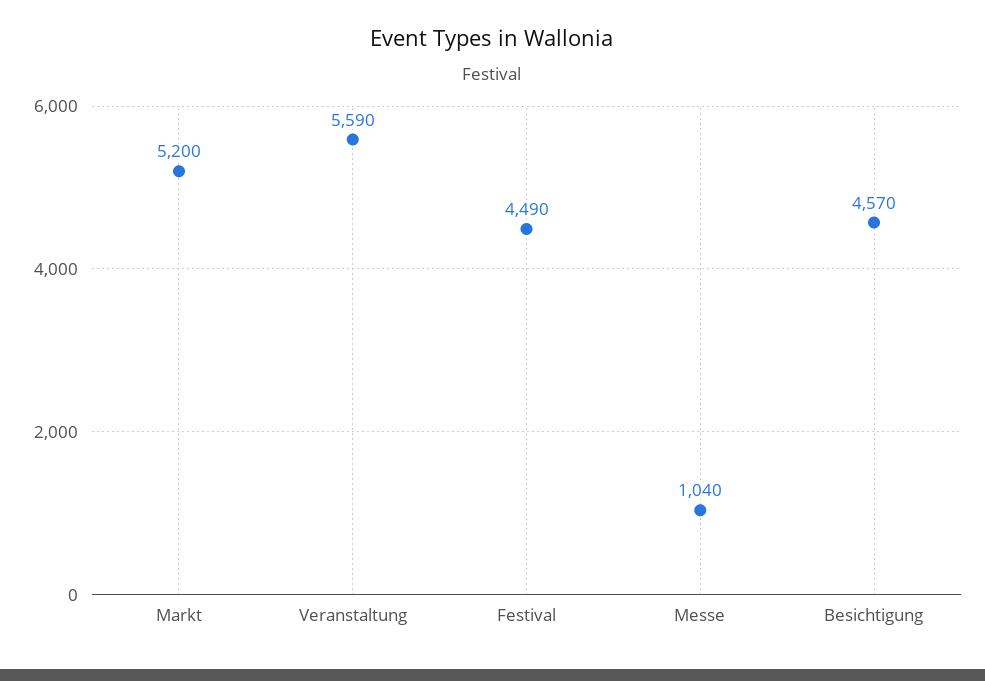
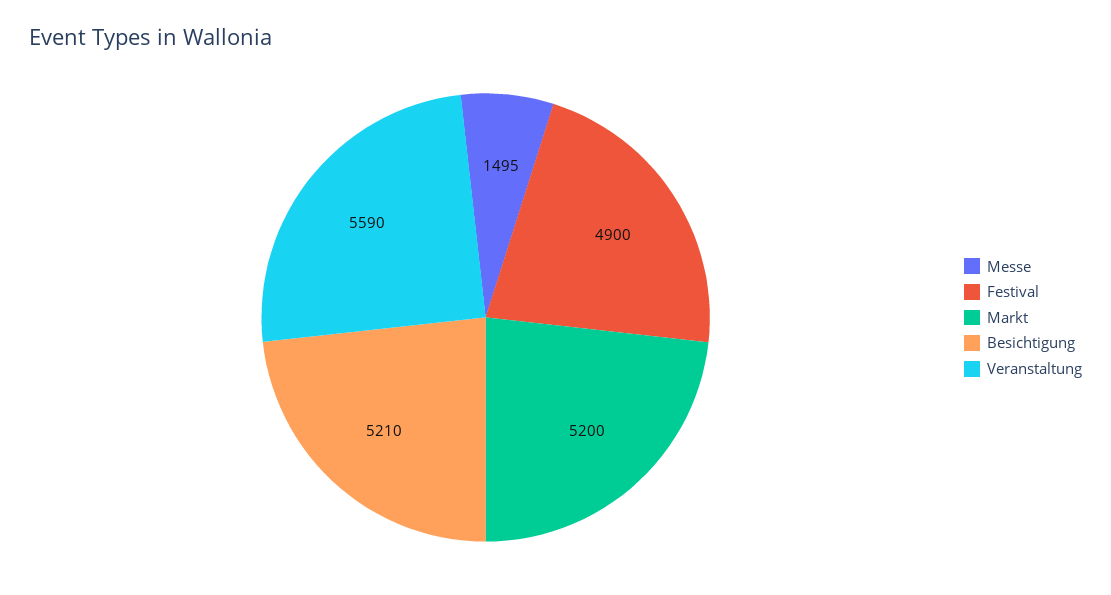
  {
    "Markt": 5200,
    "Veranstaltung": 5590,
-   "Festival": 4490,
+   "Festival": 4900,
-   "Messe": 1040,
+   "Messe": 1495,
-   "Besichtigung": 4570
+   "Besichtigung": 5210
  }

